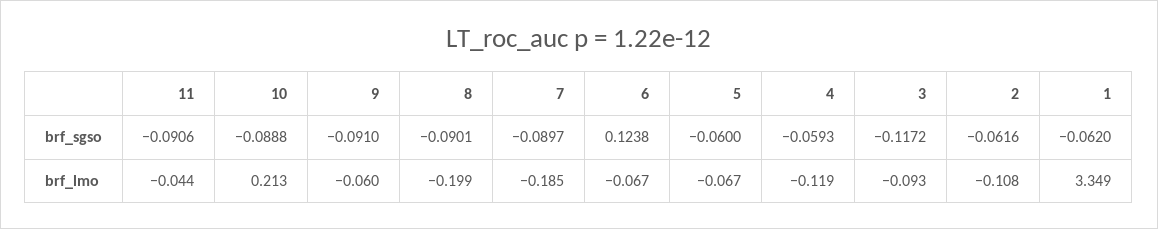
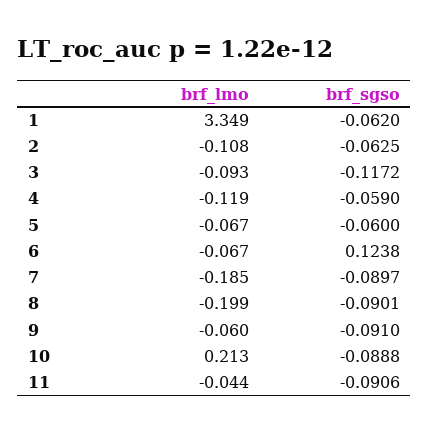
  {
    "11": {
      "brf_sgso": -0.0906,
      "brf_lmo": -0.044
    },
    "10": {
      "brf_sgso": -0.0888,
      "brf_lmo": 0.213
    },
    "9": {
      "brf_sgso": -0.091,
      "brf_lmo": -0.06
    },
    "8": {
      "brf_sgso": -0.0901,
      "brf_lmo": -0.199
    },
    "7": {
      "brf_sgso": -0.0897,
      "brf_lmo": -0.185
    },
    "6": {
      "brf_sgso": 0.1238,
      "brf_lmo": -0.067
    },
    "5": {
      "brf_sgso": -0.06,
      "brf_lmo": -0.067
    },
    "4": {
-     "brf_sgso": -0.0593,
+     "brf_sgso": -0.059,
      "brf_lmo": -0.119
    },
    "3": {
      "brf_sgso": -0.1172,
      "brf_lmo": -0.093
    },
    "2": {
-     "brf_sgso": -0.0616,
+     "brf_sgso": -0.0625,
      "brf_lmo": -0.108
    },
    "1": {
      "brf_sgso": -0.062,
      "brf_lmo": 3.349
    }
  }

